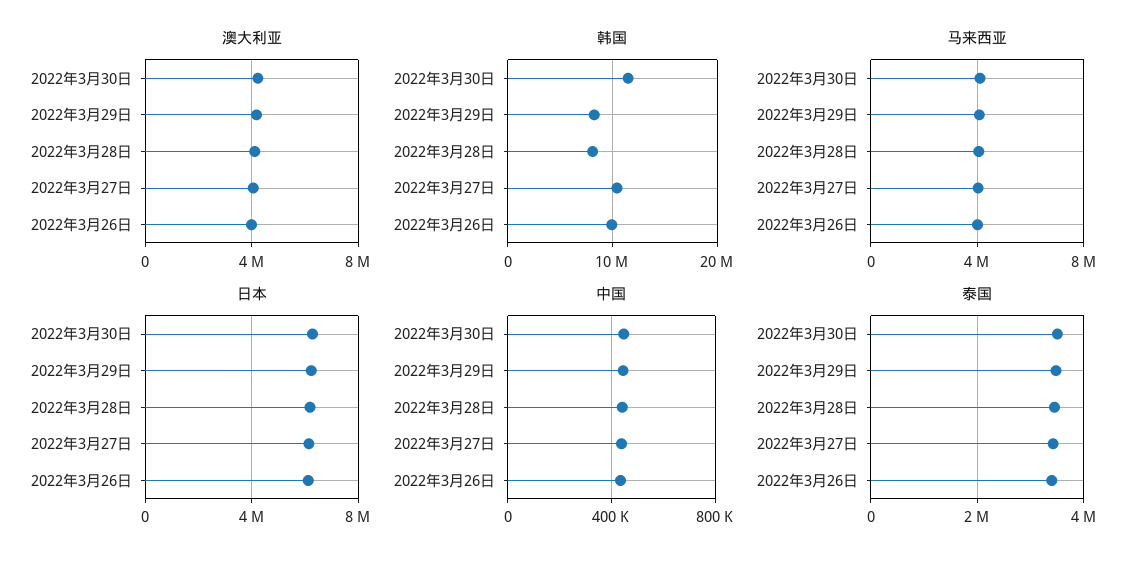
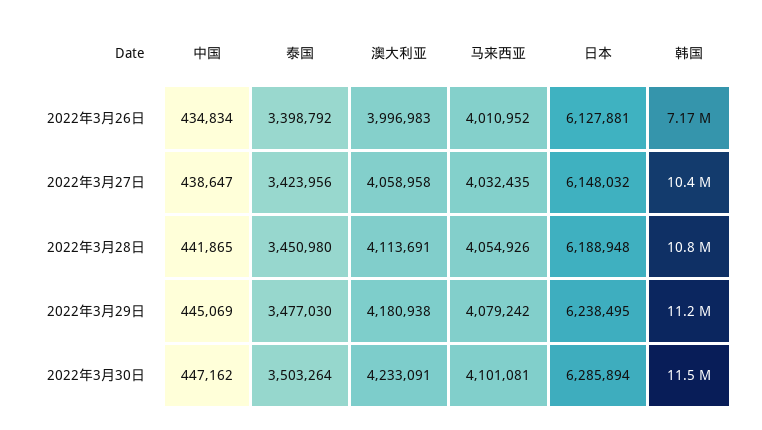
  {
    "澳大利亚": {
      "2022年3月30日": 4233091,
      "2022年3月29日": 4180938,
      "2022年3月28日": 4113691,
      "2022年3月27日": 4058958,
      "2022年3月26日": 3996983
    },
    "韩国": {
      "2022年3月30日": 11500000,
-     "2022年3月29日": 8000000,
+     "2022年3月29日": 11200000,
-     "2022年3月28日": 8000000,
+     "2022年3月28日": 10800000,
      "2022年3月27日": 10400000,
-     "2022年3月26日": 10000000
+     "2022年3月26日": 7170000
    },
    "马来西亚": {
      "2022年3月30日": 4101081,
      "2022年3月29日": 4079242,
      "2022年3月28日": 4054926,
      "2022年3月27日": 4032435,
      "2022年3月26日": 4010952
    },
    "日本": {
      "2022年3月30日": 6285894,
      "2022年3月29日": 6238495,
      "2022年3月28日": 6188948,
      "2022年3月27日": 6148032,
      "2022年3月26日": 6127881
    },
    "中国": {
      "2022年3月30日": 447162,
      "2022年3月29日": 445069,
      "2022年3月28日": 441865,
      "2022年3月27日": 438647,
      "2022年3月26日": 434834
    },
    "泰国": {
      "2022年3月30日": 3503264,
      "2022年3月29日": 3477030,
      "2022年3月28日": 3450980,
      "2022年3月27日": 3423956,
      "2022年3月26日": 3398792
    }
  }

